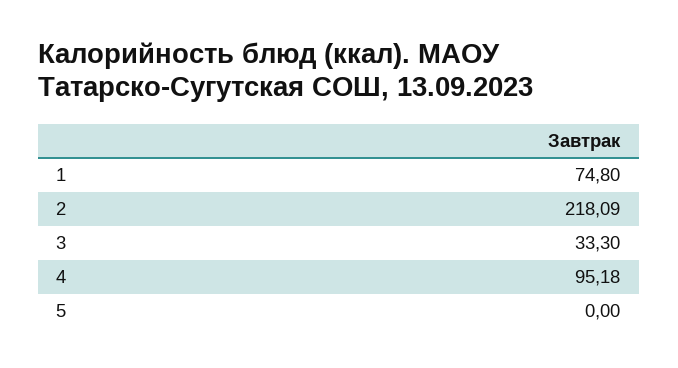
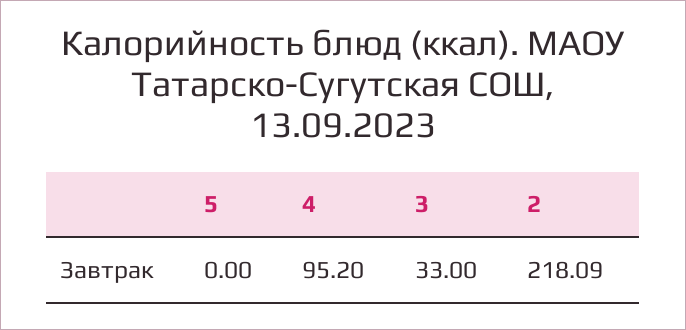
  {
-   "1": 74.8,
    "2": 218.09,
-   "3": 33.3,
+   "3": 33,
-   "4": 95.18,
+   "4": 95.2,
    "5": 0
  }

